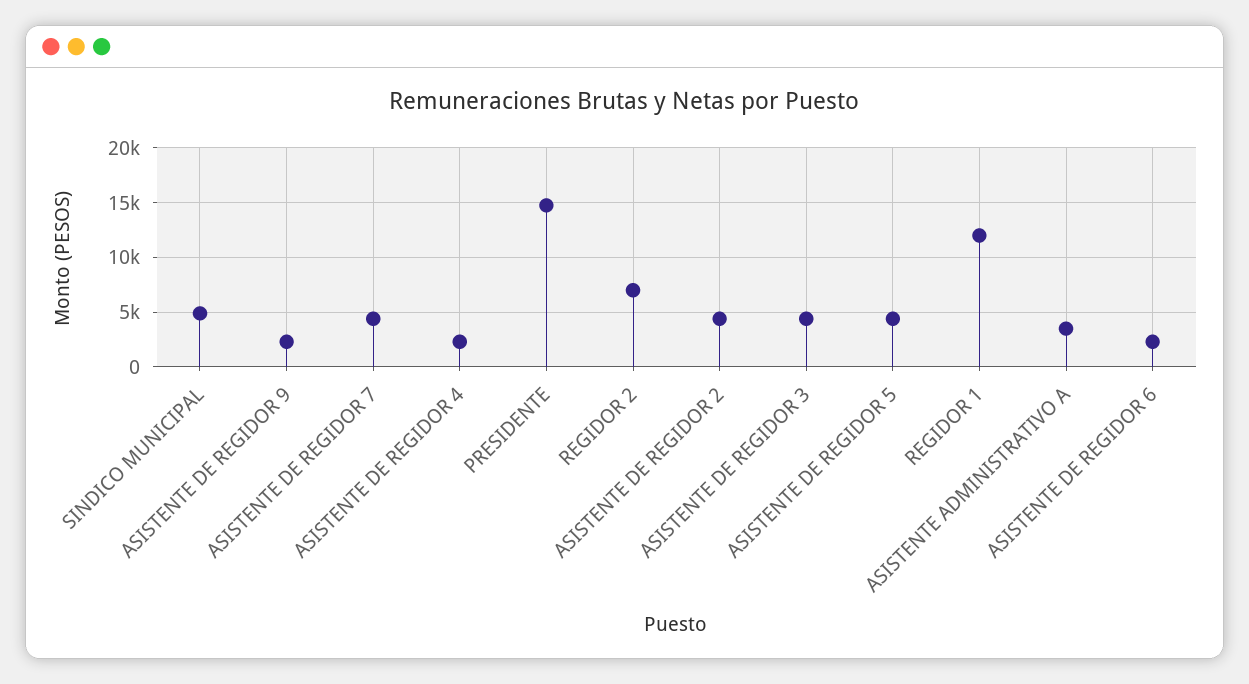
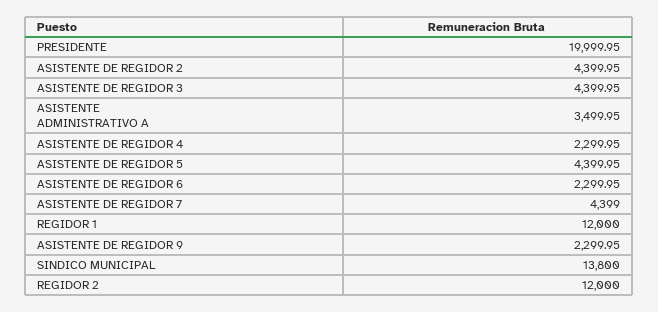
  {
-   "SINDICO MUNICIPAL": 5000,
+   "SINDICO MUNICIPAL": 13800,
    "ASISTENTE DE REGIDOR 9": 2299.95,
    "ASISTENTE DE REGIDOR 7": 4399,
    "ASISTENTE DE REGIDOR 4": 2299.95,
-   "PRESIDENTE": 15000,
+   "PRESIDENTE": 19999.95,
-   "REGIDOR 2": 7000,
+   "REGIDOR 2": 12000,
    "ASISTENTE DE REGIDOR 2": 4399.95,
    "ASISTENTE DE REGIDOR 3": 4399.95,
    "ASISTENTE DE REGIDOR 5": 4399.95,
    "REGIDOR 1": 12000,
    "ASISTENTE ADMINISTRATIVO A": 3499.95,
    "ASISTENTE DE REGIDOR 6": 2299.95
  }

